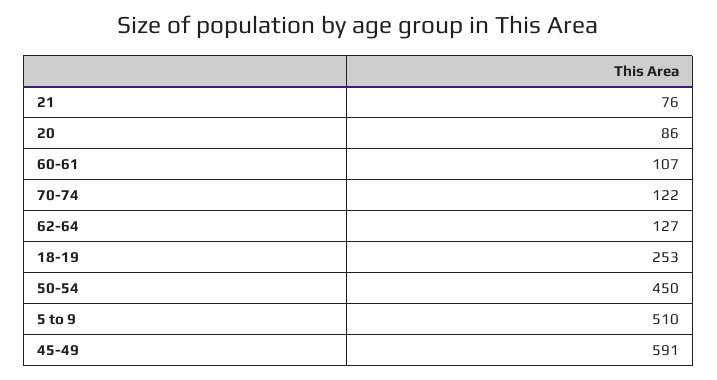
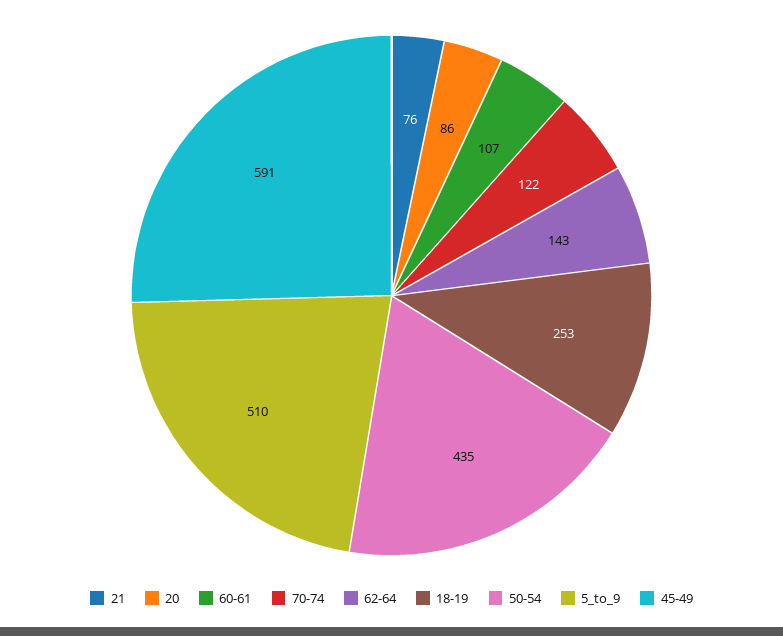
  {
    "21": 76,
    "20": 86,
    "60-61": 107,
    "70-74": 122,
-   "62-64": 127,
+   "62-64": 143,
    "18-19": 253,
-   "50-54": 450,
+   "50-54": 435,
    "5 to 9": 510,
    "45-49": 591
  }

